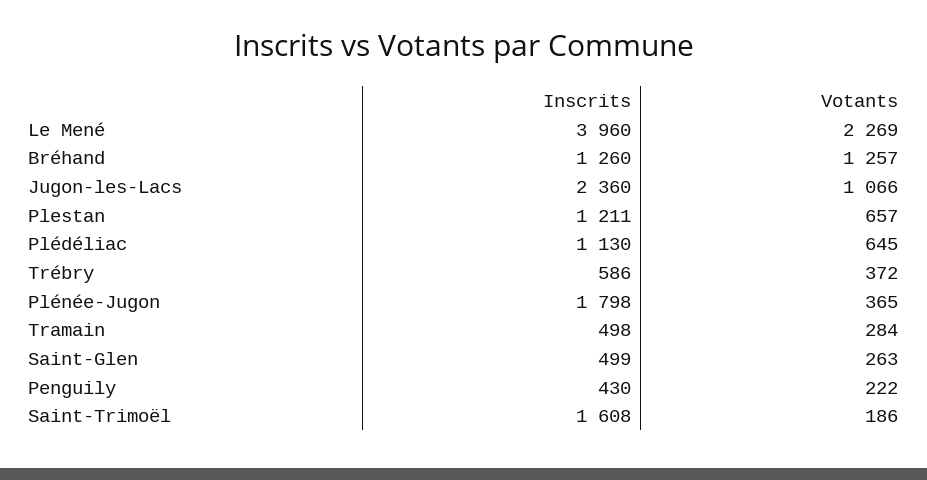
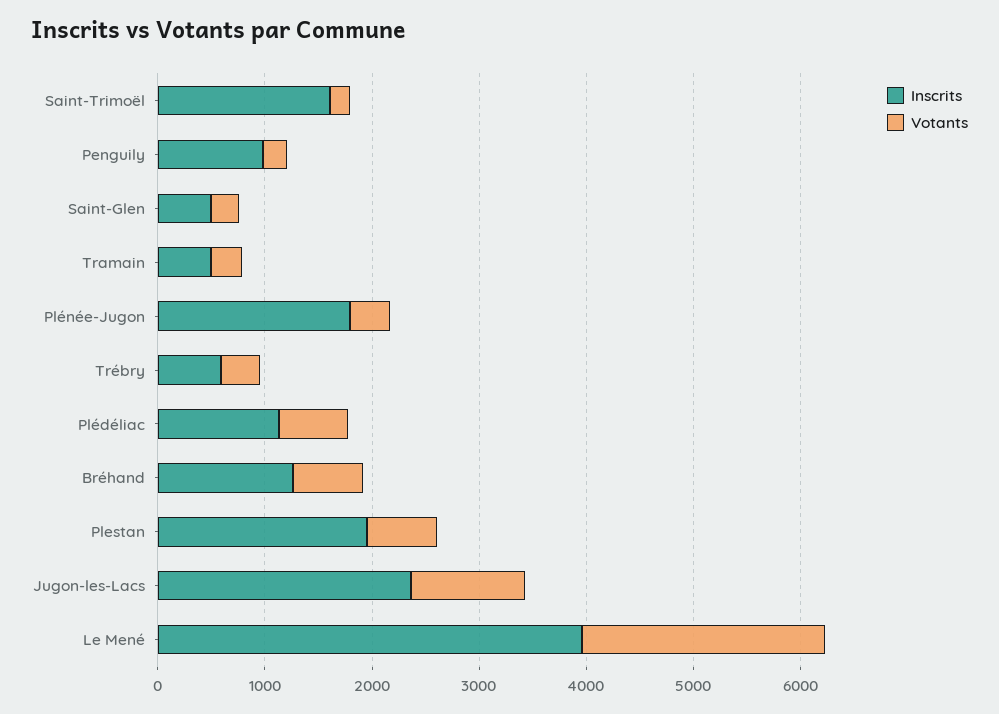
  {
    "Inscrits": {
      "Le Mené": 3960,
      "Bréhand": 1260,
      "Jugon-les-Lacs": 2360,
-     "Plestan": 1211,
+     "Plestan": 2000,
      "Plédéliac": 1130,
      "Trébry": 586,
      "Plénée-Jugon": 1798,
      "Tramain": 498,
      "Saint-Glen": 499,
-     "Penguily": 430,
+     "Penguily": 1000,
      "Saint-Trimoël": 1608
    },
    "Votants": {
      "Le Mené": 2269,
-     "Bréhand": 1257,
+     "Bréhand": 600,
      "Jugon-les-Lacs": 1066,
      "Plestan": 657,
      "Plédéliac": 645,
      "Trébry": 372,
      "Plénée-Jugon": 365,
      "Tramain": 284,
      "Saint-Glen": 263,
      "Penguily": 222,
      "Saint-Trimoël": 186
    }
  }

